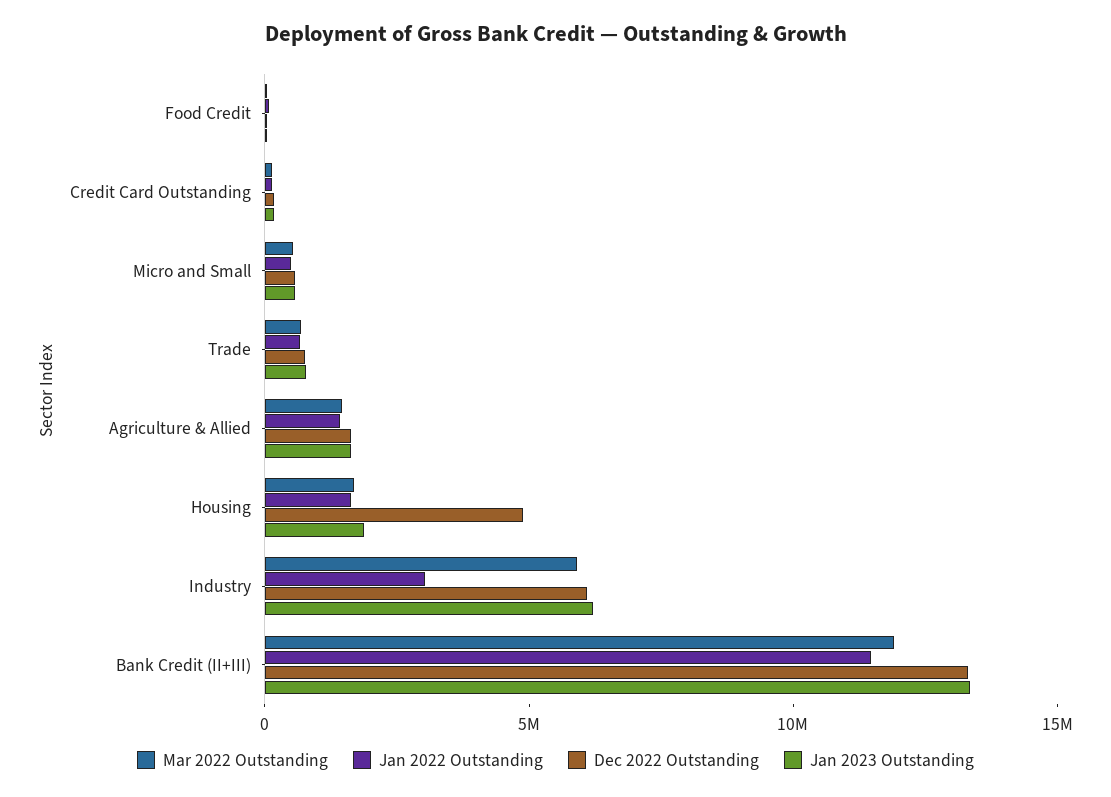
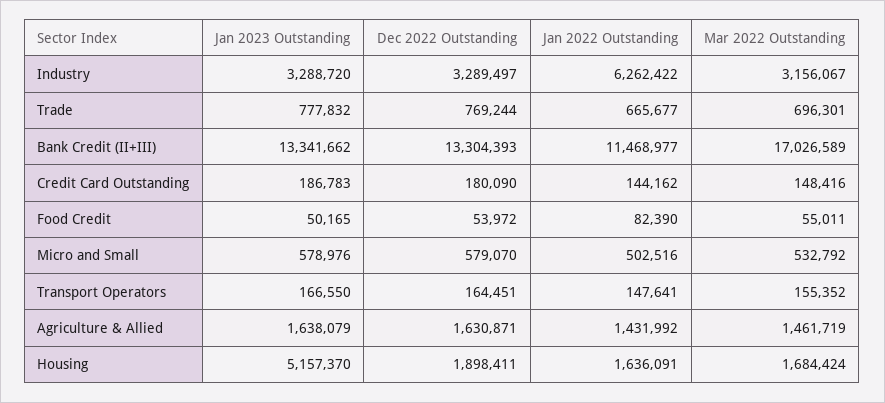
  {
    "Mar 2022 Outstanding": {
      "Food Credit": 55011,
      "Credit Card Outstanding": 148416,
      "Micro and Small": 532792,
      "Trade": 696301,
      "Agriculture & Allied": 1461719,
      "Housing": 1684424,
-     "Industry": 6000000,
+     "Industry": 3156067,
-     "Bank Credit (II+III)": 12000000
+     "Bank Credit (II+III)": 17026589,
+     "Transport Operators": 155352
    },
    "Jan 2022 Outstanding": {
      "Food Credit": 82390,
      "Credit Card Outstanding": 144162,
      "Micro and Small": 502516,
      "Trade": 665677,
      "Agriculture & Allied": 1431992,
      "Housing": 1636091,
-     "Industry": 3000000,
+     "Industry": 6262422,
-     "Bank Credit (II+III)": 11468977
+     "Bank Credit (II+III)": 11468977,
+     "Transport Operators": 147641
    },
    "Dec 2022 Outstanding": {
      "Food Credit": 53972,
      "Credit Card Outstanding": 180090,
      "Micro and Small": 579070,
      "Trade": 769244,
      "Agriculture & Allied": 1630871,
-     "Housing": 5000000,
+     "Housing": 1898411,
-     "Industry": 6000000,
+     "Industry": 3289497,
-     "Bank Credit (II+III)": 13304393
+     "Bank Credit (II+III)": 13304393,
+     "Transport Operators": 164451
    },
    "Jan 2023 Outstanding": {
      "Food Credit": 50165,
      "Credit Card Outstanding": 186783,
      "Micro and Small": 578976,
      "Trade": 777832,
      "Agriculture & Allied": 1638079,
-     "Housing": 2000000,
+     "Housing": 5157370,
-     "Industry": 6000000,
+     "Industry": 3288720,
-     "Bank Credit (II+III)": 13341662
+     "Bank Credit (II+III)": 13341662,
+     "Transport Operators": 166550
    }
  }

